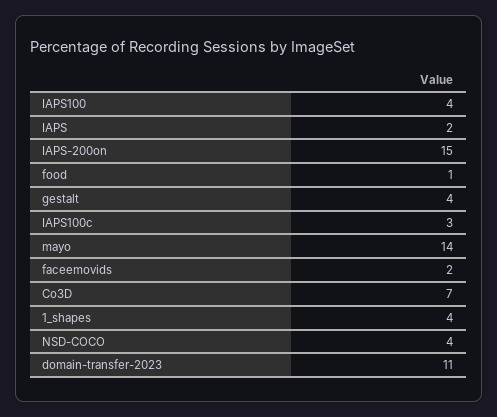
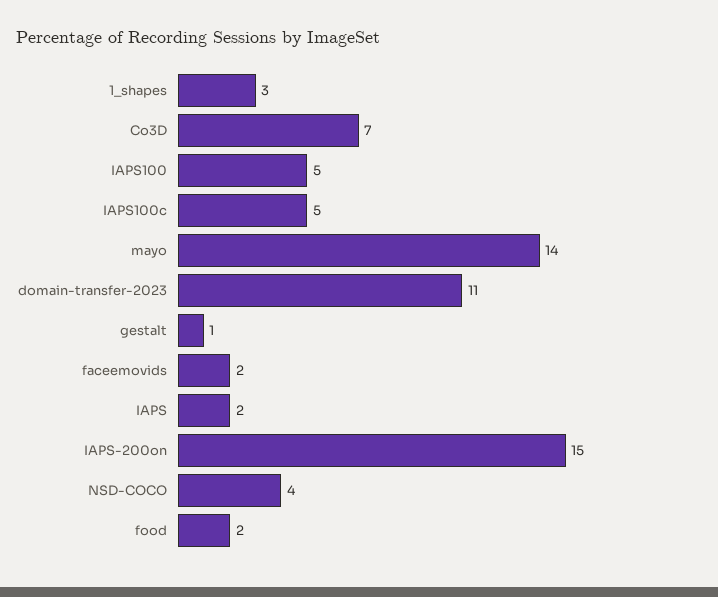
  {
-   "IAPS100": 4,
+   "IAPS100": 5,
    "IAPS": 2,
    "IAPS-200on": 15,
-   "food": 1,
+   "food": 2,
-   "gestalt": 4,
+   "gestalt": 1,
-   "IAPS100c": 3,
+   "IAPS100c": 5,
    "mayo": 14,
    "faceemovids": 2,
    "Co3D": 7,
-   "1_shapes": 4,
+   "1_shapes": 3,
    "NSD-COCO": 4,
    "domain-transfer-2023": 11
  }

